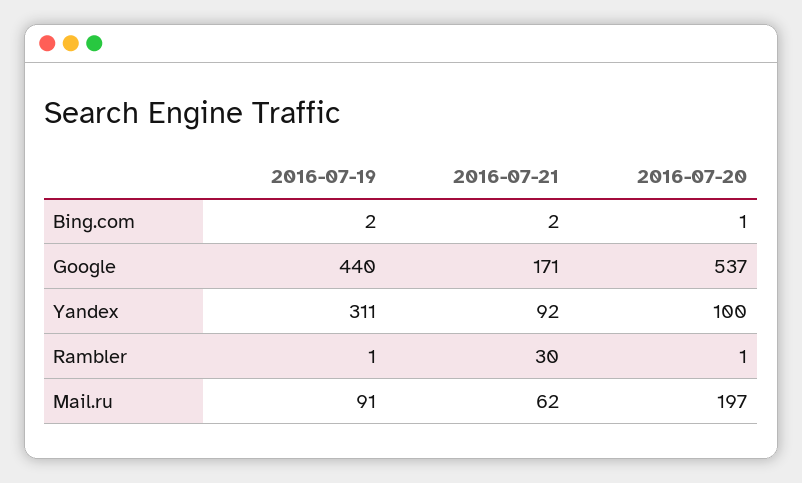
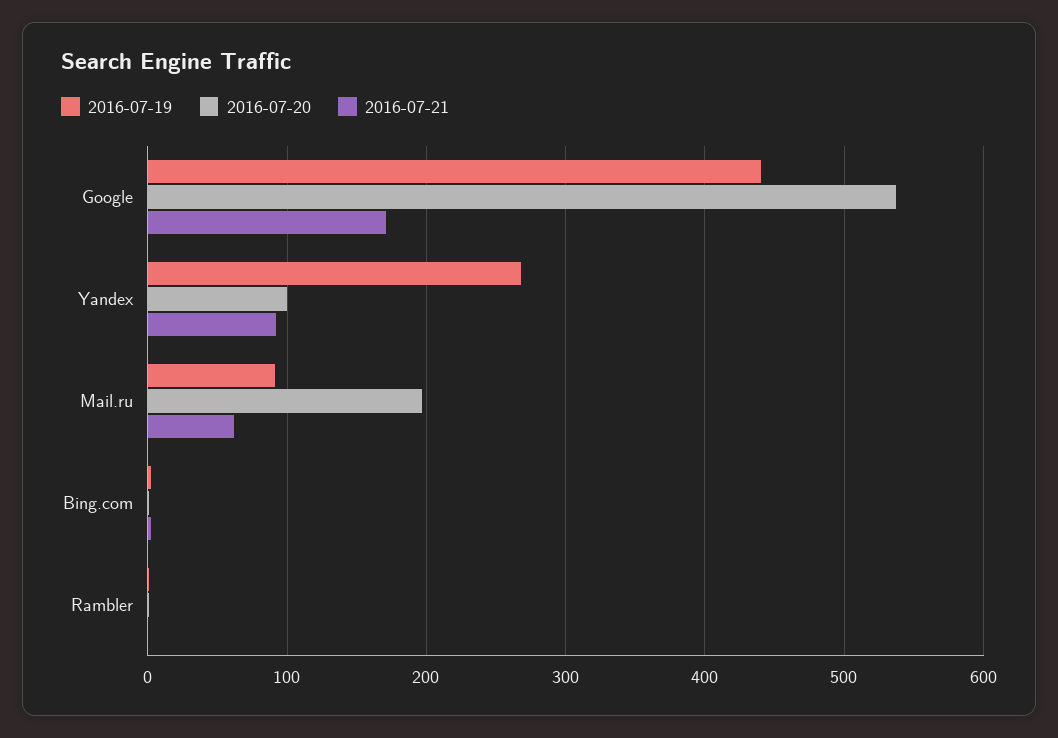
  {
    "2016-07-19": {
      "Bing.com": 2,
      "Google": 440,
-     "Yandex": 311,
+     "Yandex": 270,
      "Rambler": 1,
      "Mail.ru": 91
    },
    "2016-07-21": {
      "Bing.com": 2,
      "Google": 171,
      "Yandex": 92,
-     "Rambler": 30,
+     "Rambler": 0,
      "Mail.ru": 62
    },
    "2016-07-20": {
      "Bing.com": 1,
      "Google": 537,
      "Yandex": 100,
      "Rambler": 1,
      "Mail.ru": 197
    }
  }

